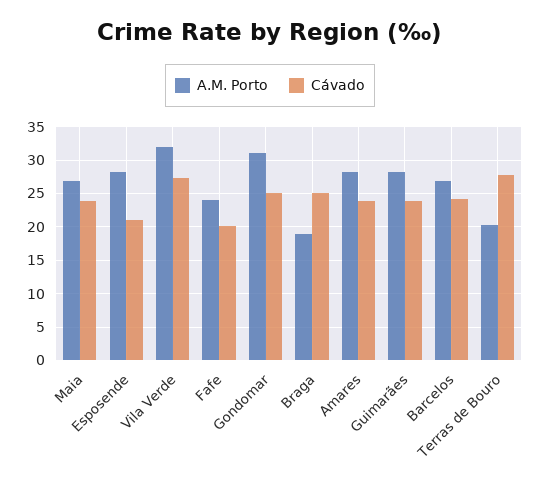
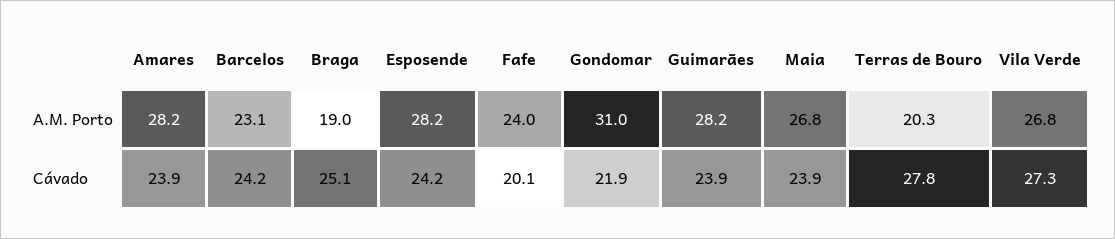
  {
    "A.M. Porto": {
      "Maia": 26.8,
      "Esposende": 28.2,
-     "Vila Verde": 32,
+     "Vila Verde": 26.8,
      "Fafe": 24,
      "Gondomar": 31,
      "Braga": 19,
      "Amares": 28.2,
      "Guimarães": 28.2,
-     "Barcelos": 27,
+     "Barcelos": 23.1,
      "Terras de Bouro": 20.3
    },
    "Cávado": {
      "Maia": 23.9,
-     "Esposende": 21,
+     "Esposende": 24.2,
      "Vila Verde": 27.3,
      "Fafe": 20.1,
-     "Gondomar": 25,
+     "Gondomar": 21.9,
      "Braga": 25.1,
      "Amares": 23.9,
      "Guimarães": 23.9,
      "Barcelos": 24.2,
      "Terras de Bouro": 27.8
    }
  }

